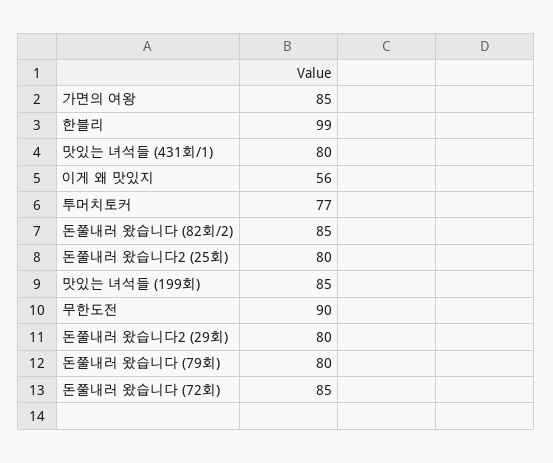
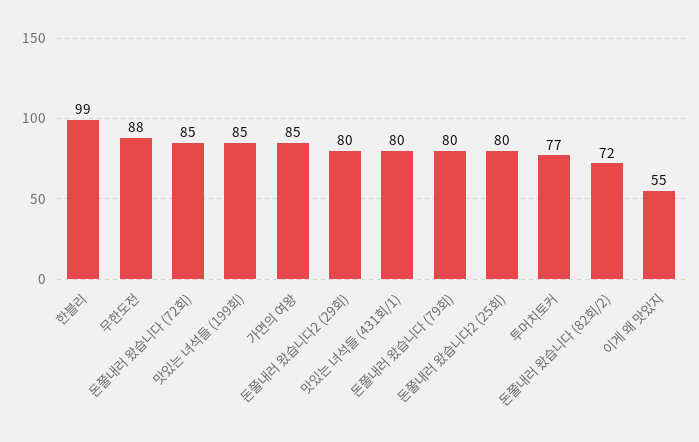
  {
    "가면의 여왕": 85,
    "한블리": 99,
    "맛있는 녀석들 (431회/1)": 80,
-   "이게 왜 맛있지": 56,
+   "이게 왜 맛있지": 55,
    "투머치토커": 77,
-   "돈쭐내러 왔습니다 (82회/2)": 85,
+   "돈쭐내러 왔습니다 (82회/2)": 72,
    "돈쭐내러 왔습니다2 (25회)": 80,
    "맛있는 녀석들 (199회)": 85,
-   "무한도전": 90,
+   "무한도전": 88,
    "돈쭐내러 왔습니다2 (29회)": 80,
    "돈쭐내러 왔습니다 (79회)": 80,
    "돈쭐내러 왔습니다 (72회)": 85
  }

